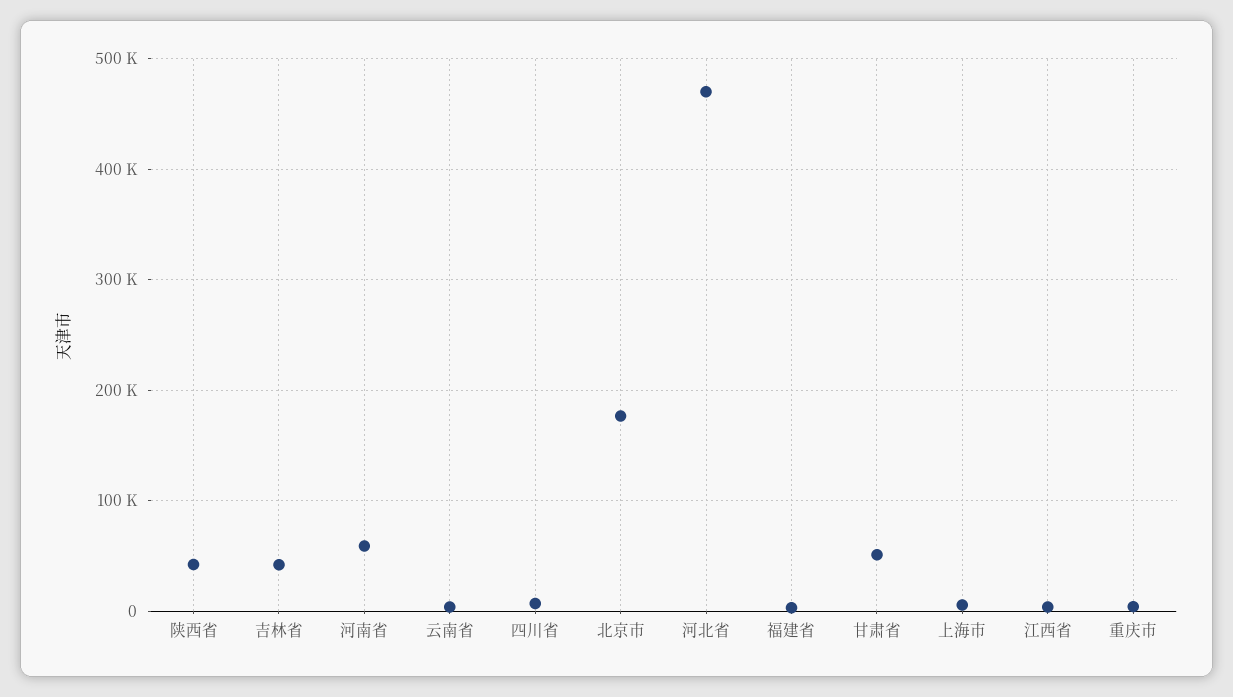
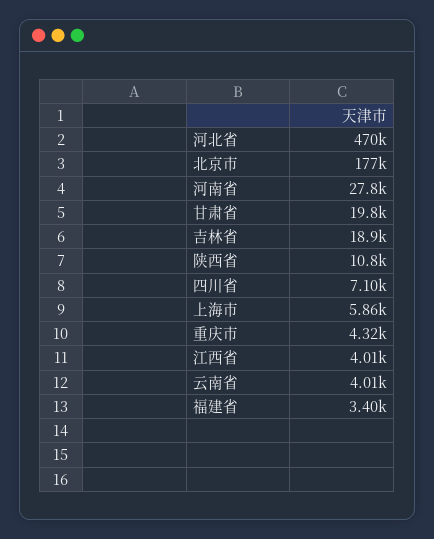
  {
-   "陕西省": 40000,
+   "陕西省": 10800,
-   "吉林省": 40000,
+   "吉林省": 18900,
-   "河南省": 60000,
+   "河南省": 27800,
    "云南省": 4010,
    "四川省": 7100,
    "北京市": 177000,
    "河北省": 470000,
    "福建省": 3400,
-   "甘肃省": 50000,
+   "甘肃省": 19800,
    "上海市": 5860,
    "江西省": 4010,
    "重庆市": 4320
  }

